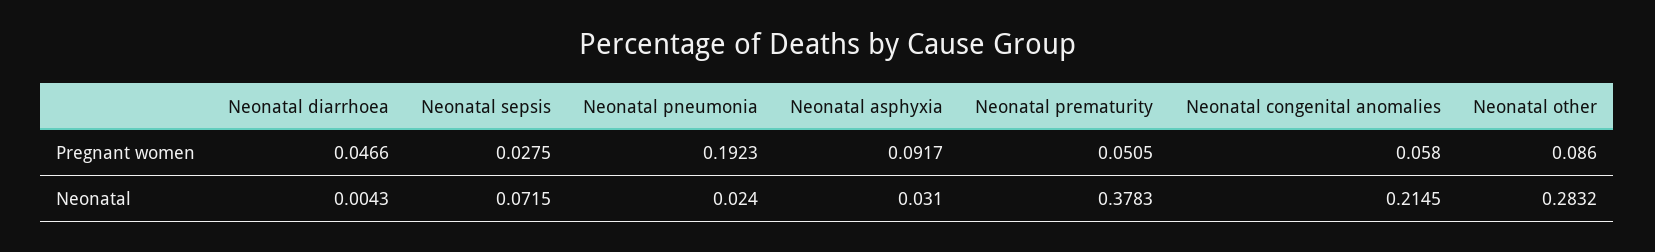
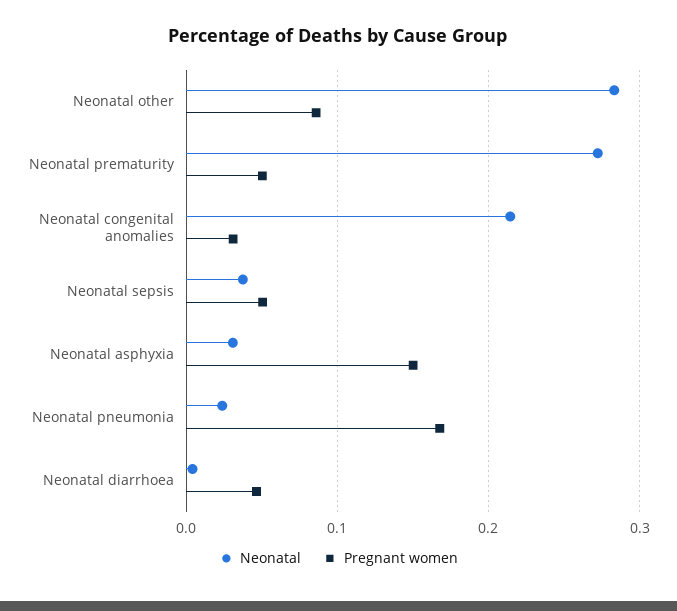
  {
    "Pregnant women": {
      "Neonatal diarrhoea": 0.0466,
-     "Neonatal sepsis": 0.0275,
+     "Neonatal sepsis": 0.05,
-     "Neonatal pneumonia": 0.1923,
+     "Neonatal pneumonia": 0.17,
-     "Neonatal asphyxia": 0.0917,
+     "Neonatal asphyxia": 0.15,
      "Neonatal prematurity": 0.0505,
-     "Neonatal congenital anomalies": 0.058,
+     "Neonatal congenital anomalies": 0.03,
      "Neonatal other": 0.086
    },
    "Neonatal": {
      "Neonatal diarrhoea": 0.0043,
-     "Neonatal sepsis": 0.0715,
+     "Neonatal sepsis": 0.04,
      "Neonatal pneumonia": 0.024,
      "Neonatal asphyxia": 0.031,
-     "Neonatal prematurity": 0.3783,
+     "Neonatal prematurity": 0.27,
      "Neonatal congenital anomalies": 0.2145,
      "Neonatal other": 0.2832
    }
  }

